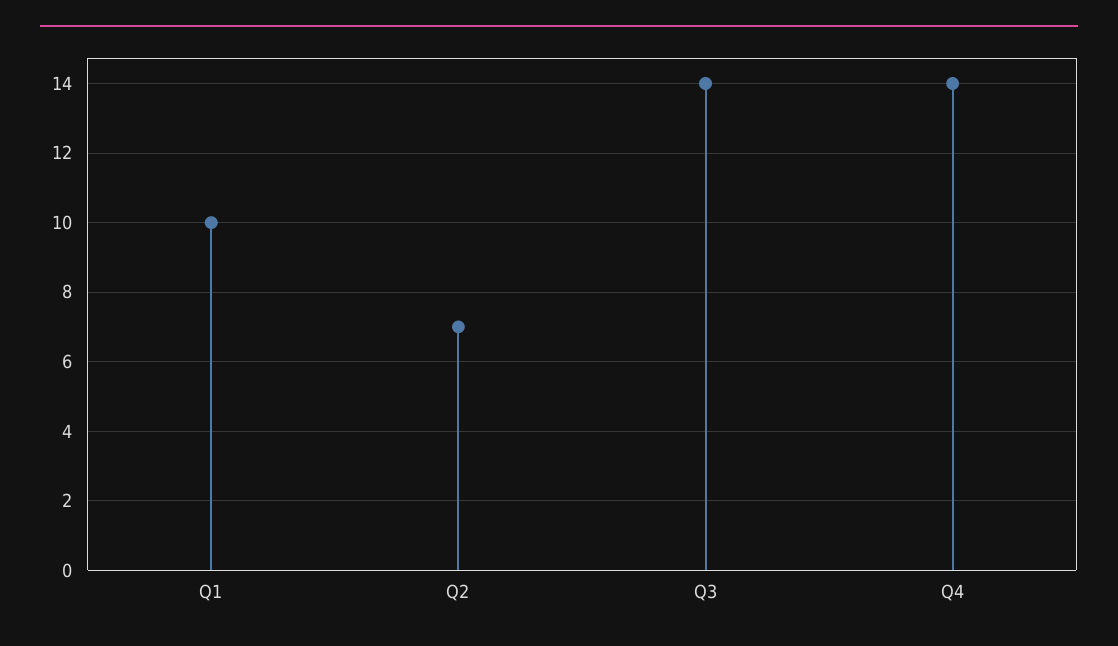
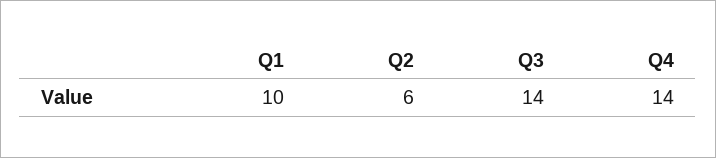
  {
    "Q1": 10,
-   "Q2": 7,
+   "Q2": 6,
    "Q3": 14,
    "Q4": 14
  }

